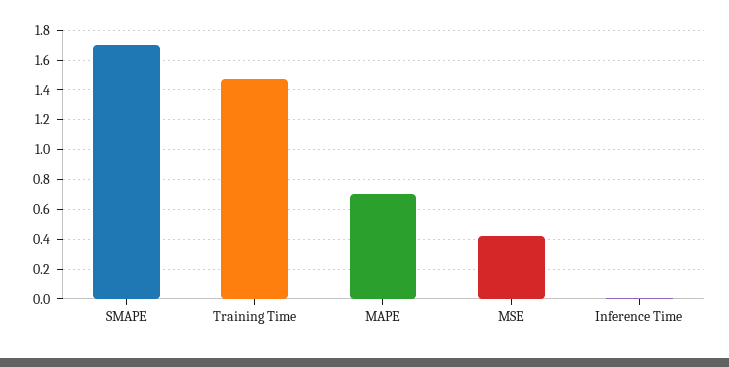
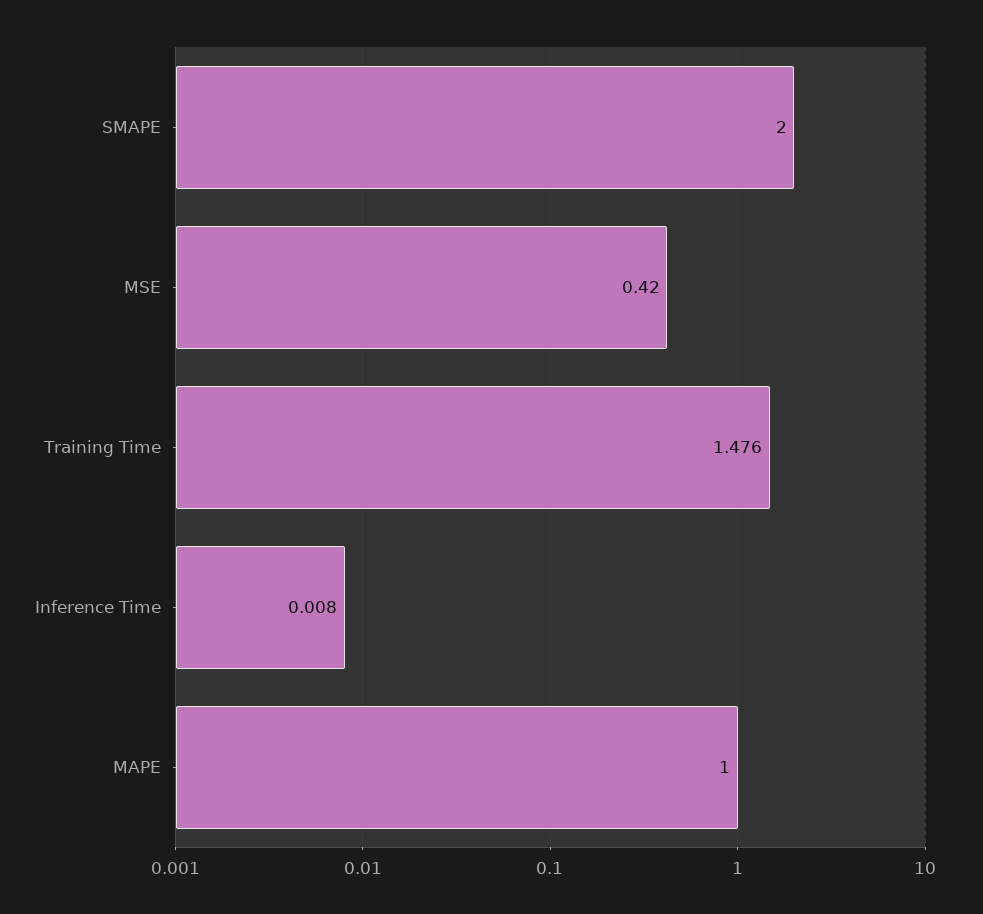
  {
-   "SMAPE": 1.7,
+   "SMAPE": 2,
    "Training Time": 1.476,
-   "MAPE": 0.7,
+   "MAPE": 1,
    "MSE": 0.42,
    "Inference Time": 0.008
  }

